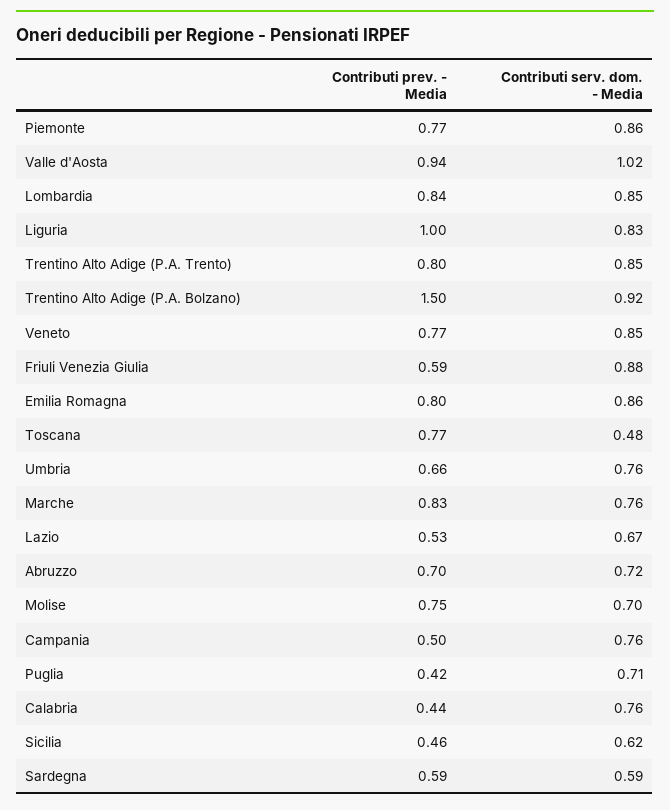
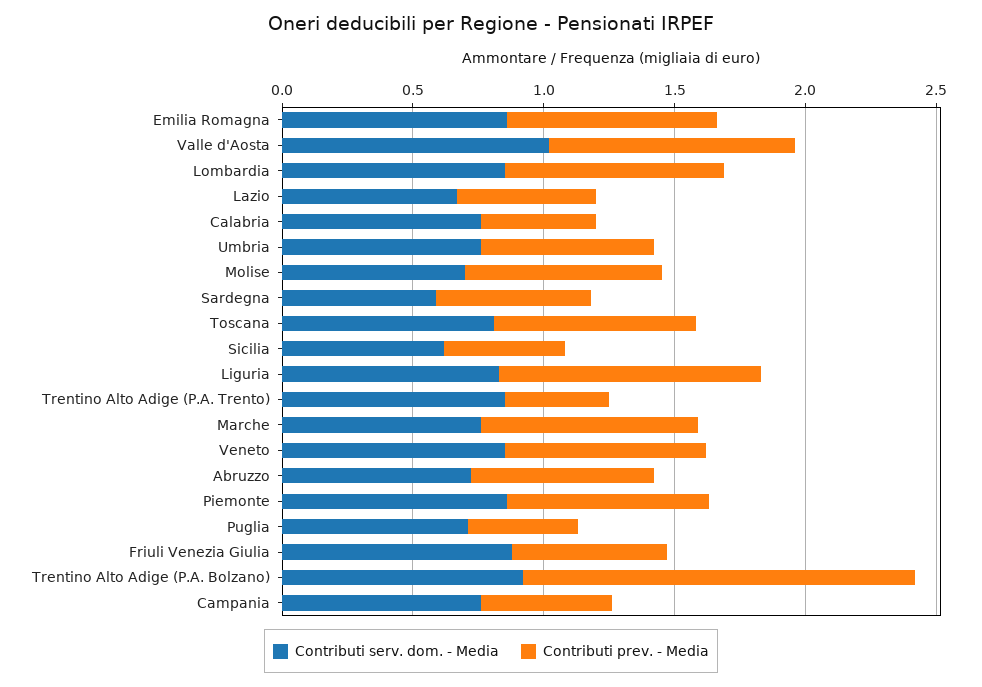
  {
    "Contributi prev. - Media": {
      "Piemonte": 0.77,
      "Valle d'Aosta": 0.94,
      "Lombardia": 0.84,
      "Liguria": 1,
-     "Trentino Alto Adige (P.A. Trento)": 0.8,
+     "Trentino Alto Adige (P.A. Trento)": 0.4,
      "Trentino Alto Adige (P.A. Bolzano)": 1.5,
      "Veneto": 0.77,
      "Friuli Venezia Giulia": 0.59,
      "Emilia Romagna": 0.8,
      "Toscana": 0.77,
      "Umbria": 0.66,
      "Marche": 0.83,
      "Lazio": 0.53,
      "Abruzzo": 0.7,
      "Molise": 0.75,
      "Campania": 0.5,
      "Puglia": 0.42,
      "Calabria": 0.44,
      "Sicilia": 0.46,
      "Sardegna": 0.59
    },
    "Contributi serv. dom. - Media": {
      "Piemonte": 0.86,
      "Valle d'Aosta": 1.02,
      "Lombardia": 0.85,
      "Liguria": 0.83,
      "Trentino Alto Adige (P.A. Trento)": 0.85,
      "Trentino Alto Adige (P.A. Bolzano)": 0.92,
      "Veneto": 0.85,
      "Friuli Venezia Giulia": 0.88,
      "Emilia Romagna": 0.86,
-     "Toscana": 0.48,
+     "Toscana": 0.8,
      "Umbria": 0.76,
      "Marche": 0.76,
      "Lazio": 0.67,
      "Abruzzo": 0.72,
      "Molise": 0.7,
      "Campania": 0.76,
      "Puglia": 0.71,
      "Calabria": 0.76,
      "Sicilia": 0.62,
      "Sardegna": 0.59
    }
  }

